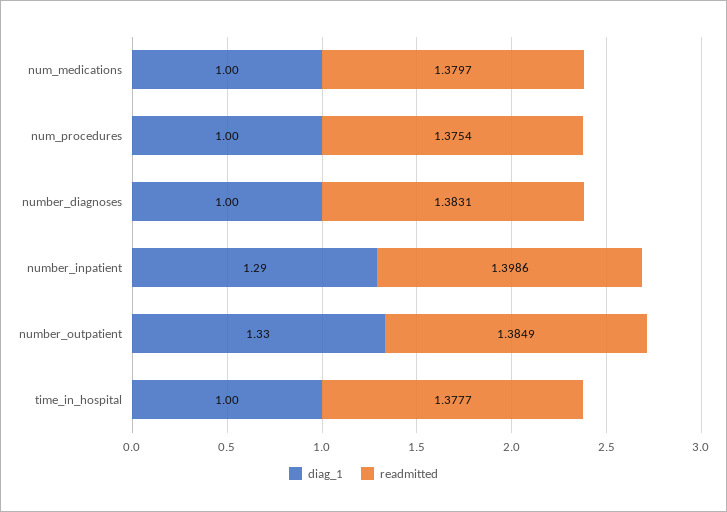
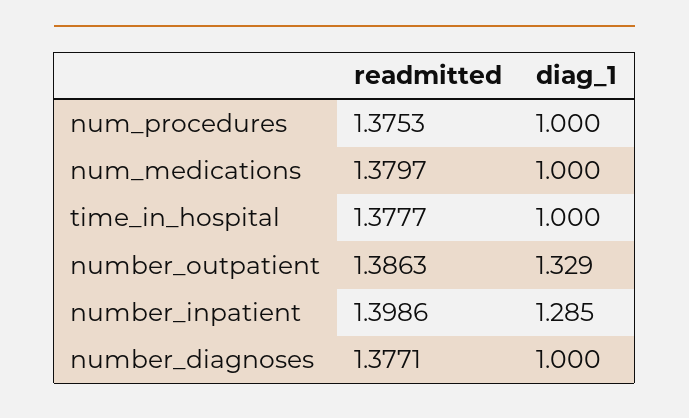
  {
    "diag_1": {
      "num_medications": 1,
      "num_procedures": 1,
      "number_diagnoses": 1,
      "number_inpatient": 1.285,
      "number_outpatient": 1.329,
      "time_in_hospital": 1
    },
    "readmitted": {
      "num_medications": 1.3797,
-     "num_procedures": 1.3754,
+     "num_procedures": 1.3753,
-     "number_diagnoses": 1.3831,
+     "number_diagnoses": 1.3771,
      "number_inpatient": 1.3986,
-     "number_outpatient": 1.3849,
+     "number_outpatient": 1.3863,
      "time_in_hospital": 1.3777
    }
  }

